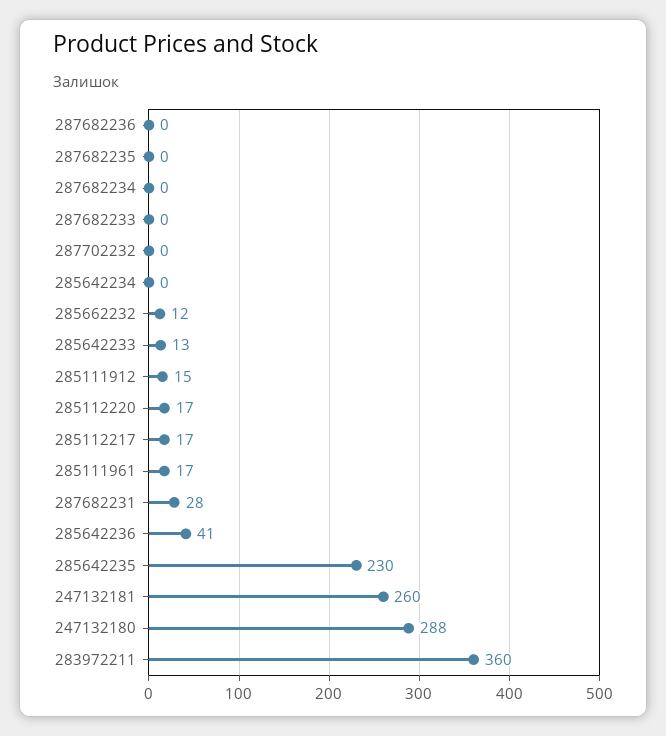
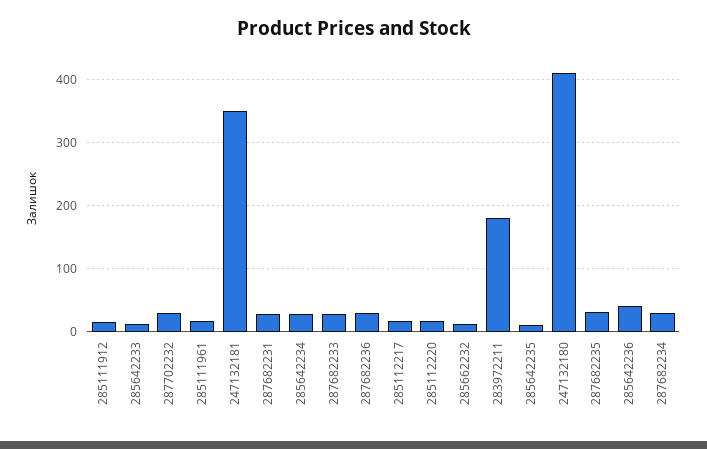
  {
-   "287682236": 0,
+   "287682236": 30,
-   "287682235": 0,
+   "287682235": 30,
-   "287682234": 0,
+   "287682234": 30,
-   "287682233": 0,
+   "287682233": 30,
-   "287702232": 0,
+   "287702232": 30,
-   "285642234": 0,
+   "285642234": 30,
    "285662232": 12,
    "285642233": 13,
    "285111912": 15,
    "285112220": 17,
    "285112217": 17,
    "285111961": 17,
    "287682231": 28,
    "285642236": 41,
-   "285642235": 230,
+   "285642235": 10,
-   "247132181": 260,
+   "247132181": 350,
-   "247132180": 288,
+   "247132180": 410,
-   "283972211": 360
+   "283972211": 180
  }

